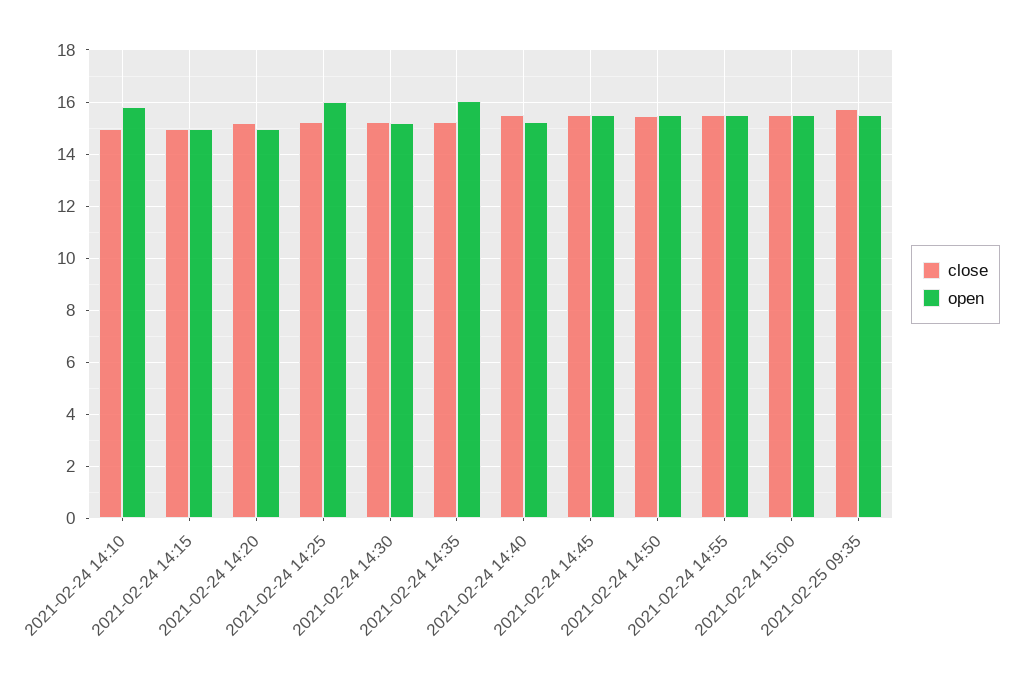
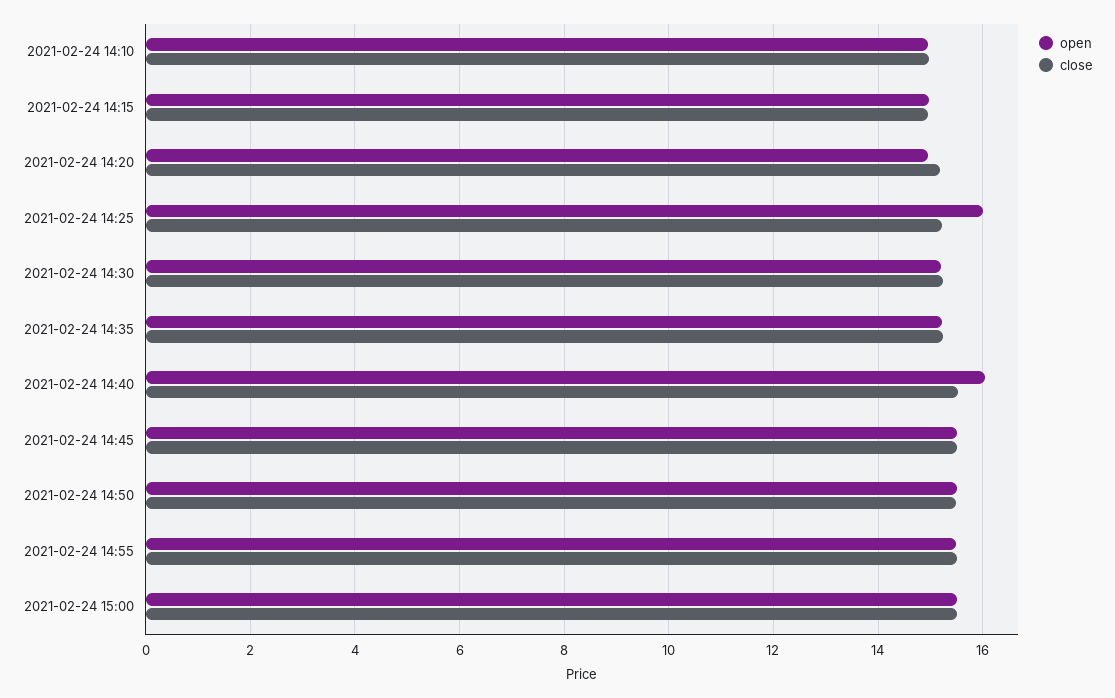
  {
    "close": {
      "2021-02-24 14:10": 15,
      "2021-02-24 14:15": 15,
      "2021-02-24 14:20": 15.2,
      "2021-02-24 14:25": 15.2,
      "2021-02-24 14:30": 15.2,
      "2021-02-24 14:35": 15.2,
      "2021-02-24 14:40": 15.6,
      "2021-02-24 14:45": 15.6,
      "2021-02-24 14:50": 15.4,
      "2021-02-24 14:55": 15.6,
-     "2021-02-24 15:00": 15.6,
+     "2021-02-24 15:00": 15.6
-     "2021-02-25 09:35": 15.75
    },
    "open": {
-     "2021-02-24 14:10": 15.75,
+     "2021-02-24 14:10": 15,
      "2021-02-24 14:15": 15,
      "2021-02-24 14:20": 15,
      "2021-02-24 14:25": 16,
      "2021-02-24 14:30": 15.2,
-     "2021-02-24 14:35": 16,
+     "2021-02-24 14:35": 15.2,
-     "2021-02-24 14:40": 15.25,
+     "2021-02-24 14:40": 16,
      "2021-02-24 14:45": 15.6,
      "2021-02-24 14:50": 15.6,
      "2021-02-24 14:55": 15.4,
-     "2021-02-24 15:00": 15.6,
+     "2021-02-24 15:00": 15.6
-     "2021-02-25 09:35": 15.5
    }
  }

